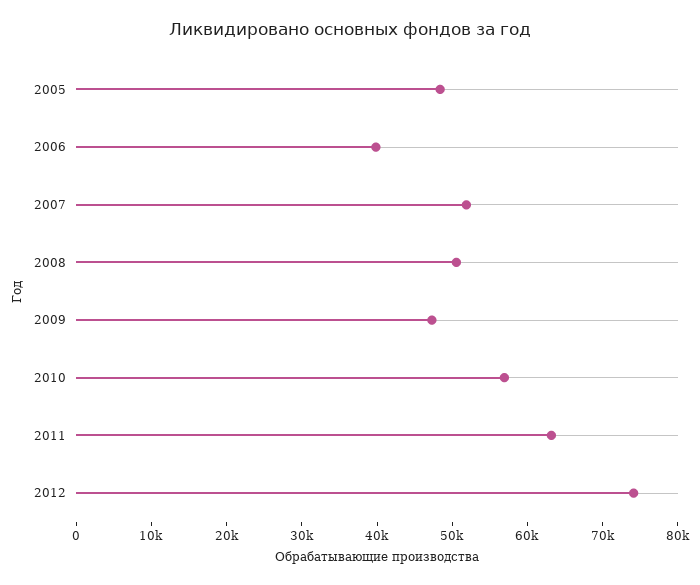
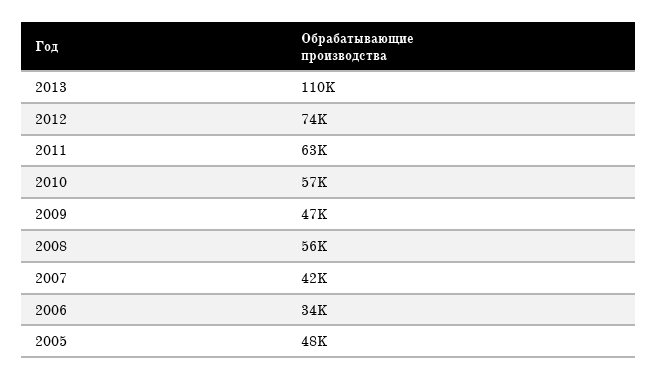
  {
    "2005": 48000,
-   "2006": 40000,
+   "2006": 34000,
-   "2007": 52000,
+   "2007": 42000,
-   "2008": 50000,
+   "2008": 56000,
    "2009": 47000,
    "2010": 57000,
    "2011": 63000,
-   "2012": 74000
+   "2012": 74000,
+   "2013": 110000
  }

